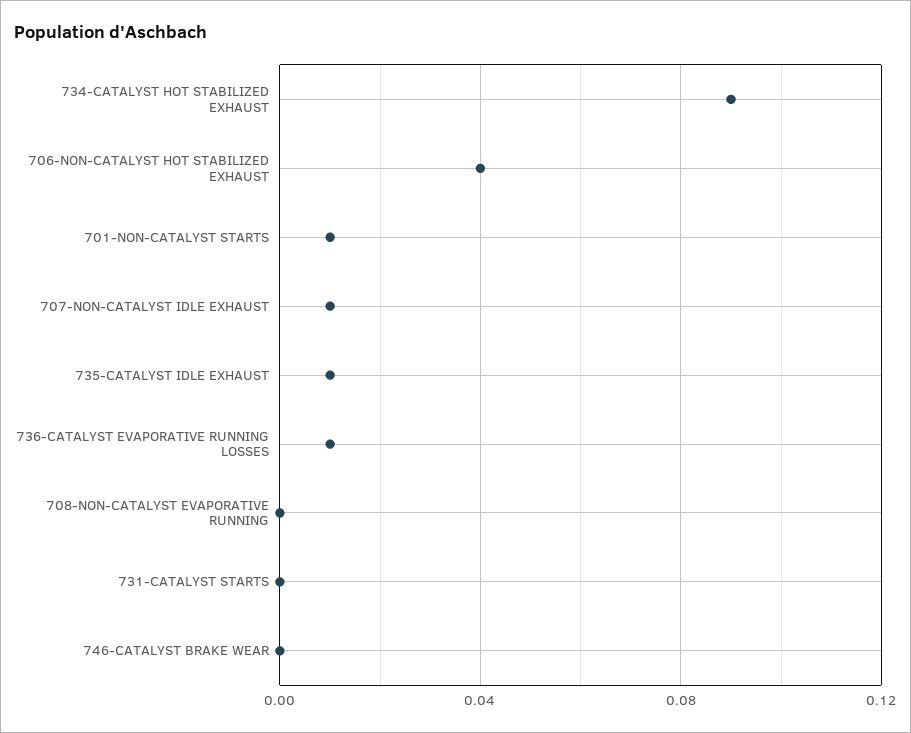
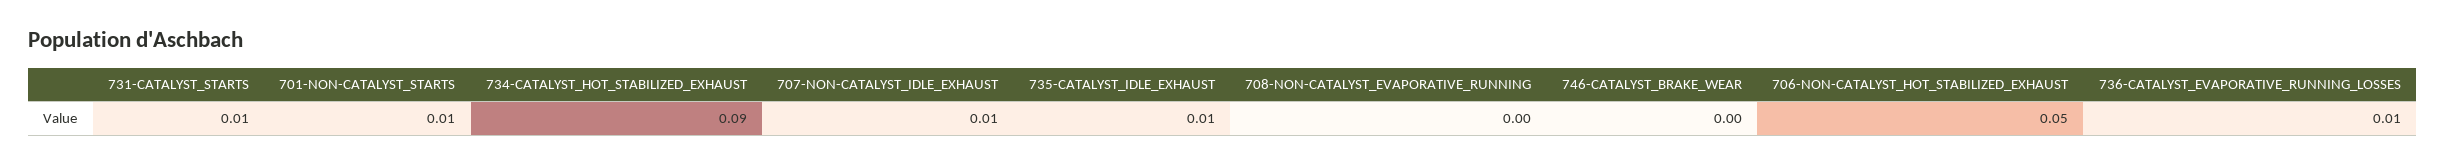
  {
    "734-CATALYST HOT STABILIZED EXHAUST": 0.09,
-   "706-NON-CATALYST HOT STABILIZED EXHAUST": 0.04,
+   "706-NON-CATALYST HOT STABILIZED EXHAUST": 0.05,
    "701-NON-CATALYST STARTS": 0.01,
    "707-NON-CATALYST IDLE EXHAUST": 0.01,
    "735-CATALYST IDLE EXHAUST": 0.01,
    "736-CATALYST EVAPORATIVE RUNNING LOSSES": 0.01,
    "708-NON-CATALYST EVAPORATIVE RUNNING": 0,
-   "731-CATALYST STARTS": 0,
+   "731-CATALYST STARTS": 0.01,
    "746-CATALYST BRAKE WEAR": 0
  }

